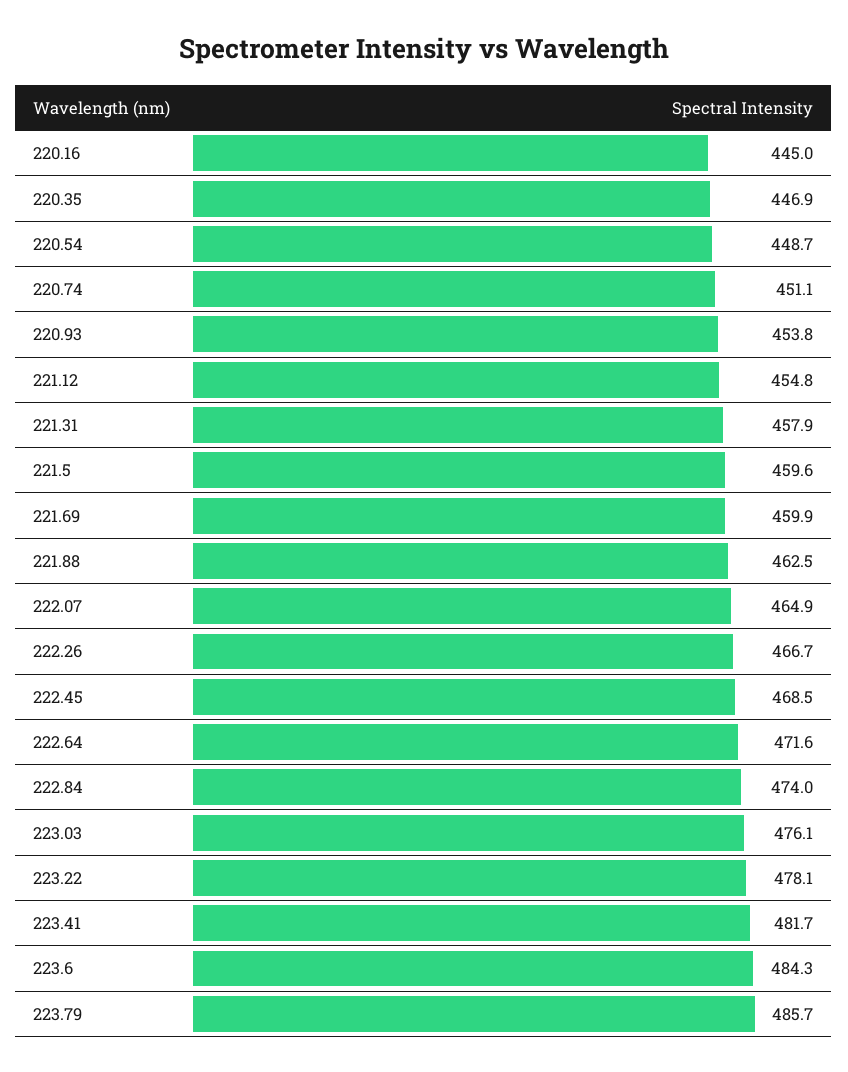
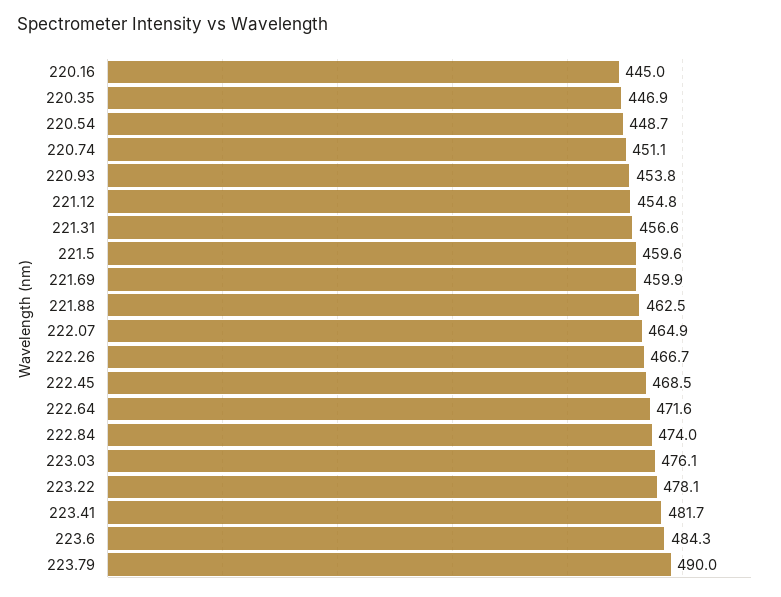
  {
    "220.16": 445,
    "220.35": 446.9,
    "220.54": 448.7,
    "220.74": 451.1,
    "220.93": 453.8,
    "221.12": 454.8,
-   "221.31": 457.9,
+   "221.31": 456.6,
    "221.5": 459.6,
    "221.69": 459.9,
    "221.88": 462.5,
    "222.07": 464.9,
    "222.26": 466.7,
    "222.45": 468.5,
    "222.64": 471.6,
    "222.84": 474,
    "223.03": 476.1,
    "223.22": 478.1,
    "223.41": 481.7,
    "223.6": 484.3,
-   "223.79": 485.7
+   "223.79": 490
  }

